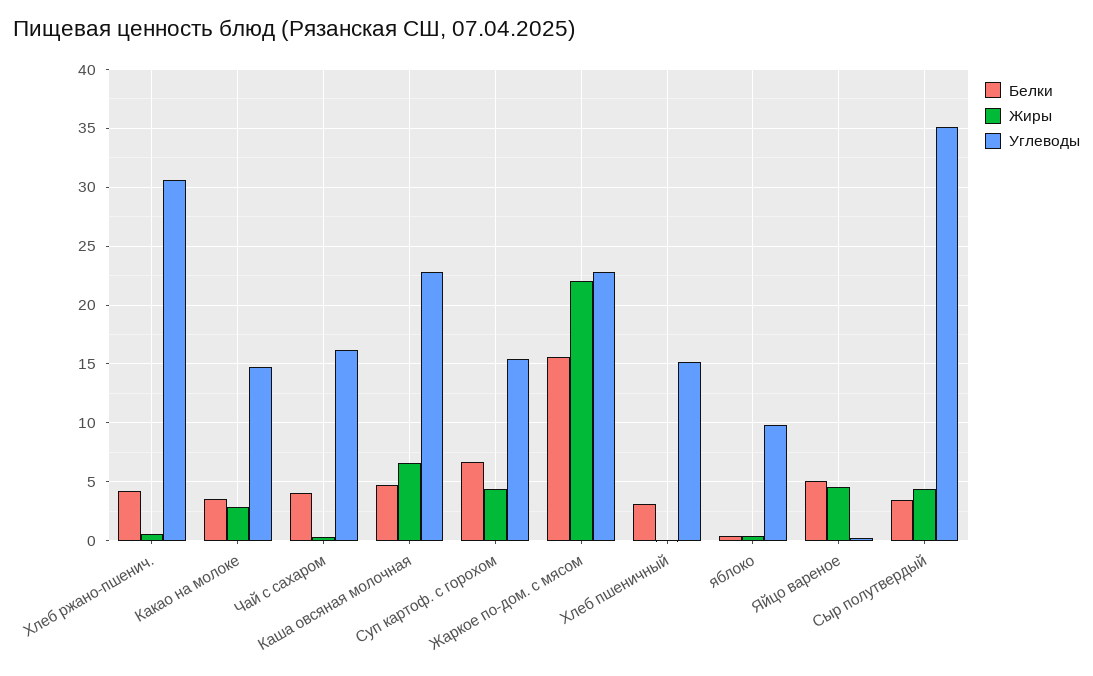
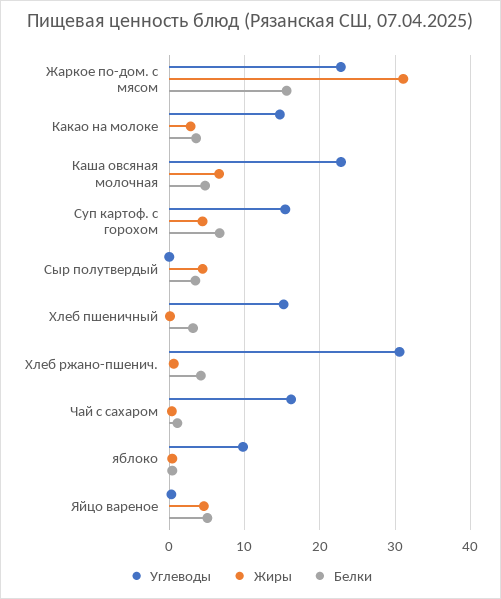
  {
    "Белки": {
      "Хлеб ржано-пшенич.": 4,
      "Какао на молоке": 4,
-     "Чай с сахаром": 4,
+     "Чай с сахаром": 1,
      "Каша овсяная молочная": 5,
      "Суп картоф. с горохом": 7,
      "Жаркое по-дом. с мясом": 16,
      "Хлеб пшеничный": 3,
      "яблоко": 0,
      "Яйцо вареное": 5,
      "Сыр полутвердый": 3
    },
    "Жиры": {
      "Хлеб ржано-пшенич.": 1,
      "Какао на молоке": 3,
      "Чай с сахаром": 0,
      "Каша овсяная молочная": 7,
      "Суп картоф. с горохом": 4,
-     "Жаркое по-дом. с мясом": 22,
+     "Жаркое по-дом. с мясом": 31,
      "Хлеб пшеничный": 0,
      "яблоко": 0,
      "Яйцо вареное": 5,
      "Сыр полутвердый": 4
    },
    "Углеводы": {
      "Хлеб ржано-пшенич.": 31,
      "Какао на молоке": 15,
      "Чай с сахаром": 16,
      "Каша овсяная молочная": 23,
      "Суп картоф. с горохом": 15,
      "Жаркое по-дом. с мясом": 23,
      "Хлеб пшеничный": 15,
      "яблоко": 10,
      "Яйцо вареное": 0,
-     "Сыр полутвердый": 35
+     "Сыр полутвердый": 0
    }
  }

